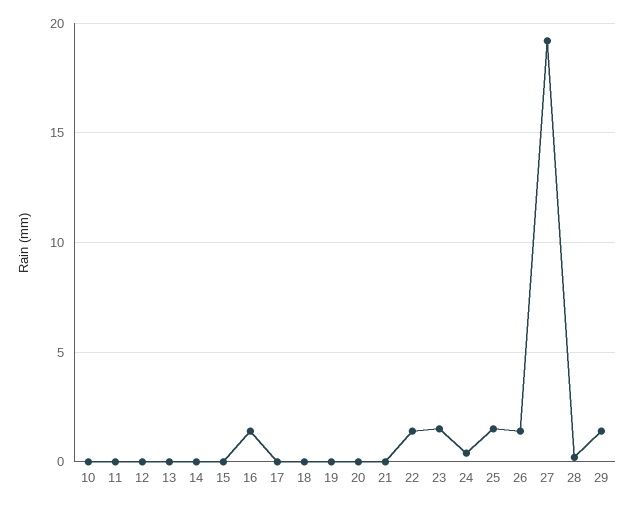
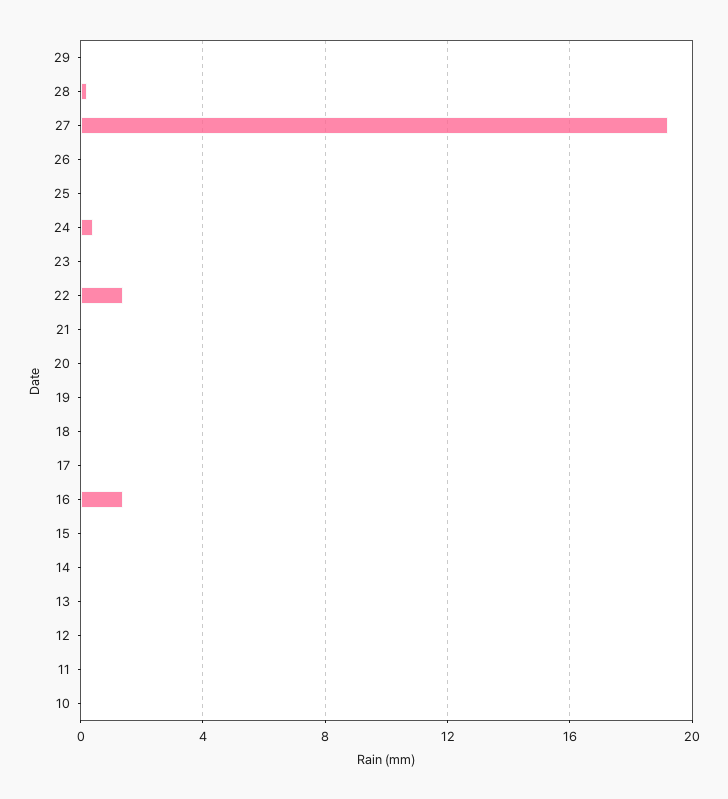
  {
    "10": 0,
    "11": 0,
    "12": 0,
    "13": 0,
    "14": 0,
    "15": 0,
    "16": 1.5,
    "17": 0,
    "18": 0,
    "19": 0,
    "20": 0,
    "21": 0,
    "22": 1.5,
-   "23": 1.5,
+   "23": 0,
    "24": 0.5,
-   "25": 1.5,
+   "25": 0,
-   "26": 1.5,
+   "26": 0,
    "27": 19,
    "28": 0,
-   "29": 1.5
+   "29": 0
  }

